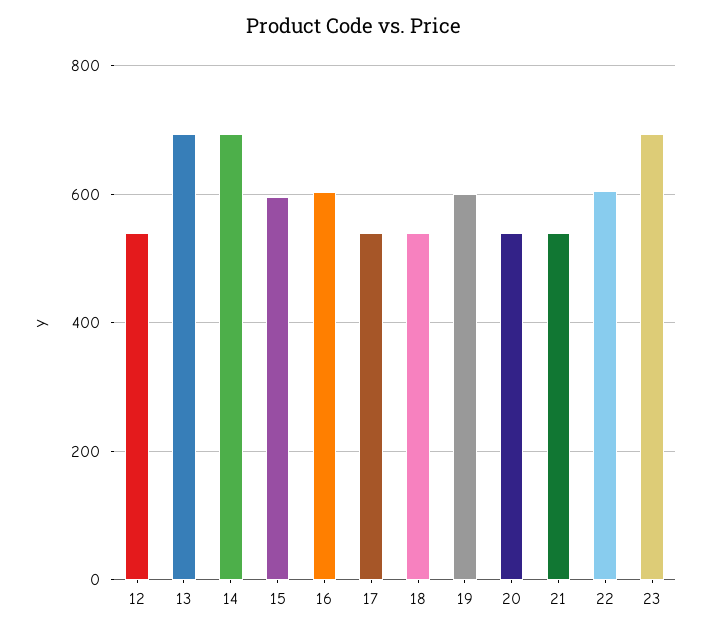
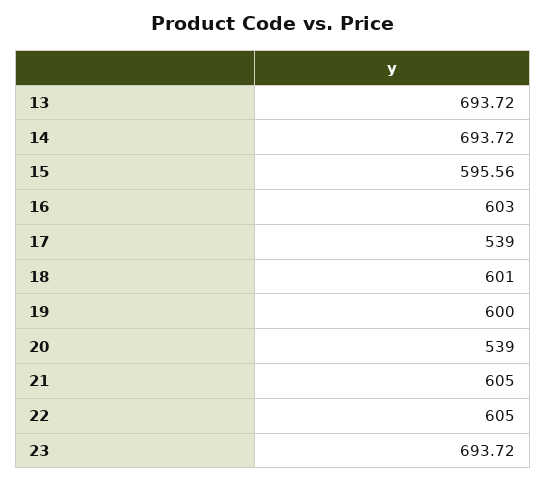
  {
-   "12": 540,
    "13": 693.72,
    "14": 693.72,
    "15": 595.56,
    "16": 603,
    "17": 539,
-   "18": 540,
+   "18": 601,
    "19": 600,
    "20": 539,
-   "21": 540,
+   "21": 605,
    "22": 605,
    "23": 693.72
  }

